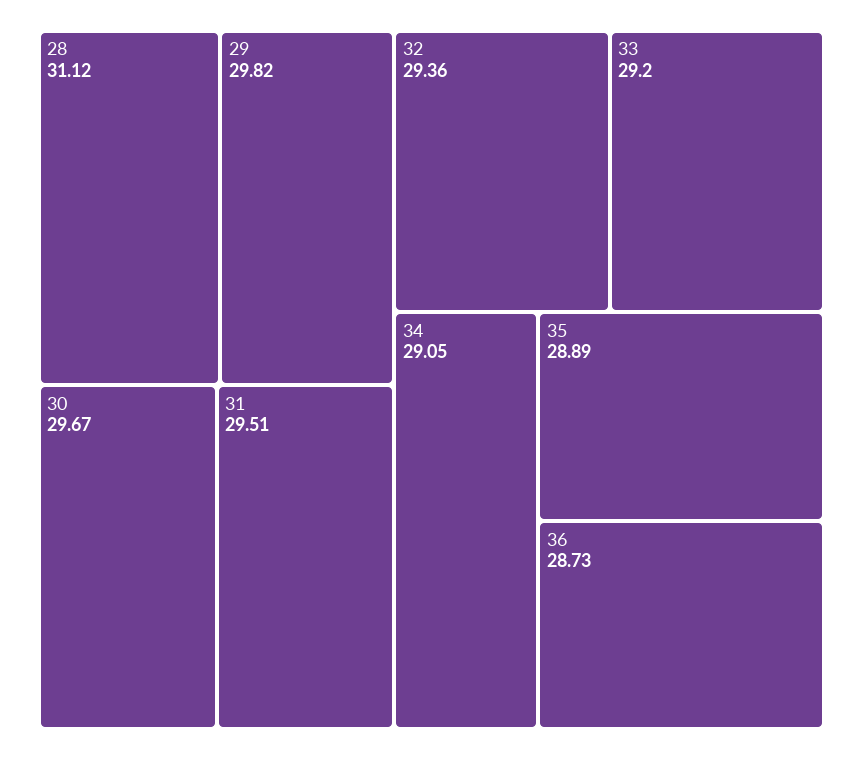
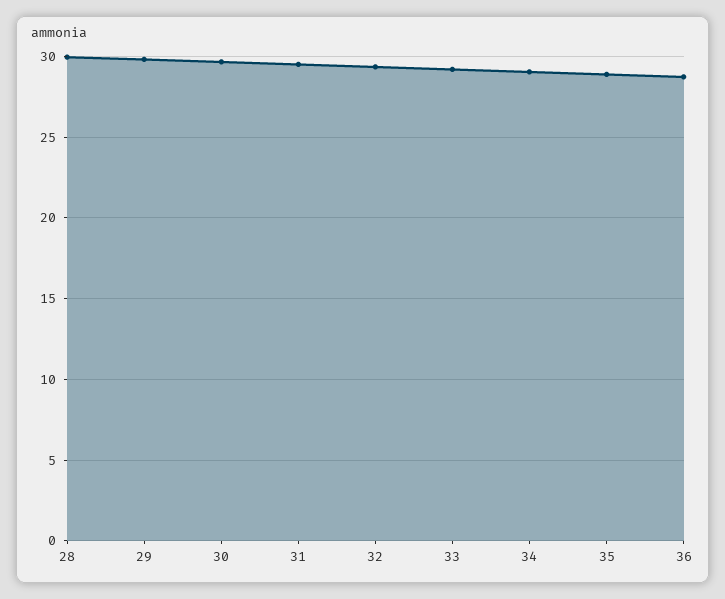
  {
-   "28": 31.12,
+   "28": 30,
    "29": 29.82,
    "30": 29.67,
    "31": 29.51,
    "32": 29.36,
    "33": 29.2,
    "34": 29.05,
    "35": 28.89,
    "36": 28.73
  }

